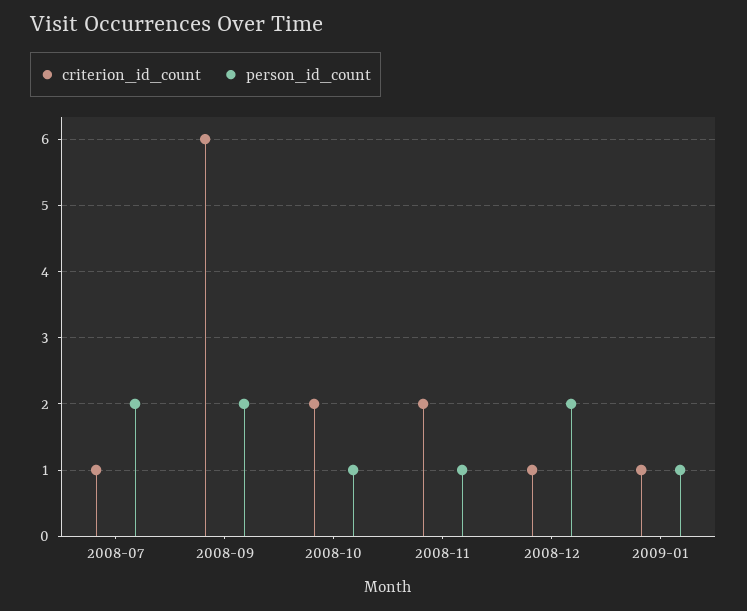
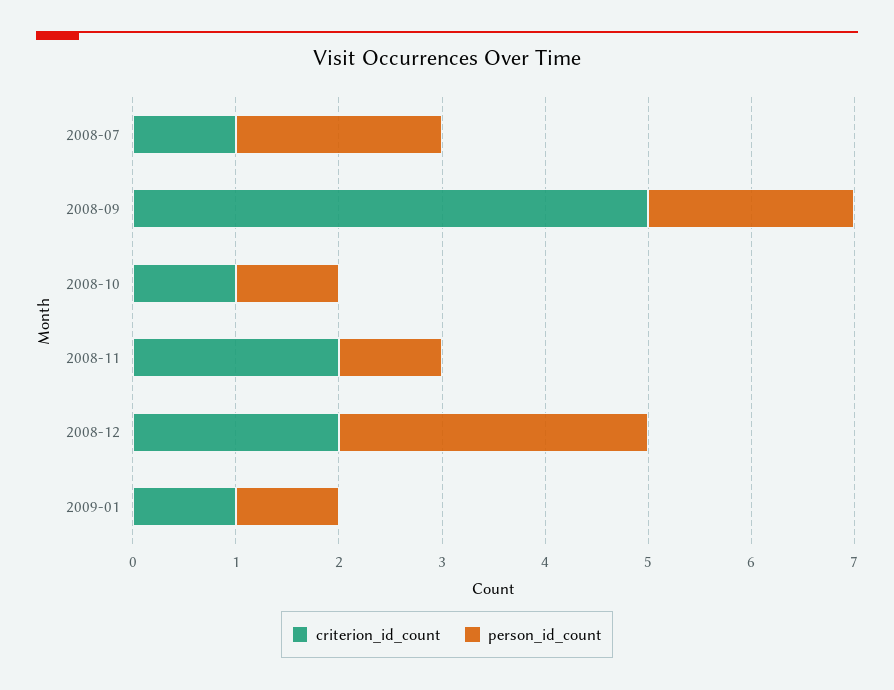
  {
    "criterion_id_count": {
      "2008-07": 1,
-     "2008-09": 6,
+     "2008-09": 5,
-     "2008-10": 2,
+     "2008-10": 1,
      "2008-11": 2,
-     "2008-12": 1,
+     "2008-12": 2,
      "2009-01": 1
    },
    "person_id_count": {
      "2008-07": 2,
      "2008-09": 2,
      "2008-10": 1,
      "2008-11": 1,
-     "2008-12": 2,
+     "2008-12": 3,
      "2009-01": 1
    }
  }

